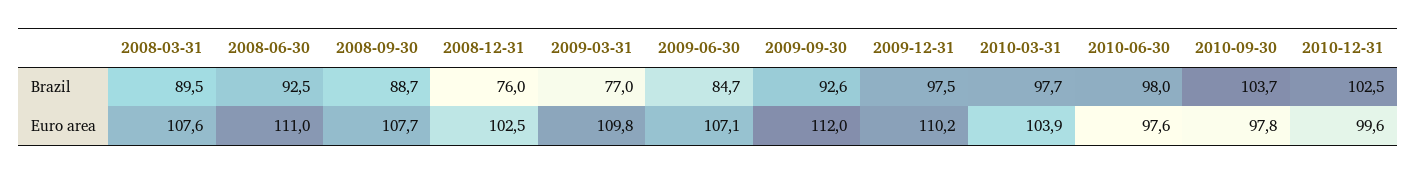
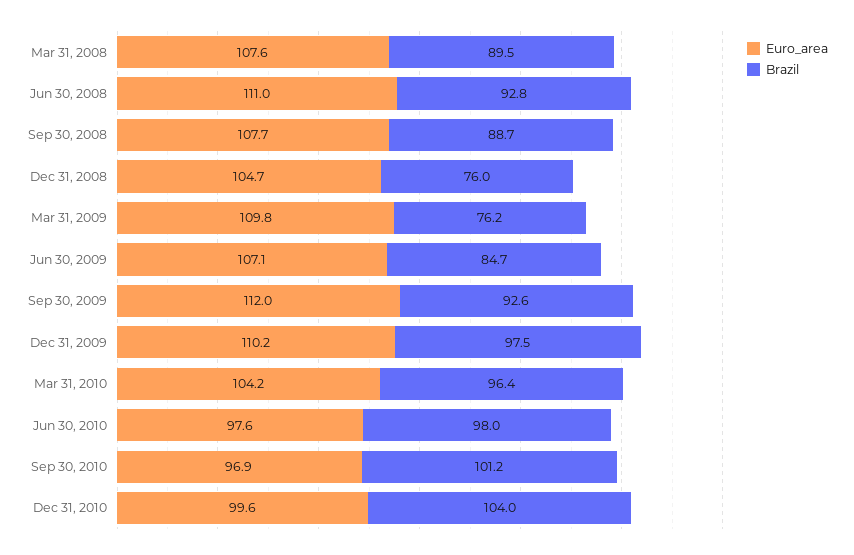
  {
    "Brazil": {
      "2008-03-31": 89.5,
-     "2008-06-30": 92.5,
+     "2008-06-30": 92.8,
      "2008-09-30": 88.7,
      "2008-12-31": 76,
-     "2009-03-31": 77,
+     "2009-03-31": 76.2,
      "2009-06-30": 84.7,
      "2009-09-30": 92.6,
      "2009-12-31": 97.5,
-     "2010-03-31": 97.7,
+     "2010-03-31": 96.4,
      "2010-06-30": 98,
-     "2010-09-30": 103.7,
+     "2010-09-30": 101.2,
-     "2010-12-31": 102.5
+     "2010-12-31": 104
    },
    "Euro area": {
      "2008-03-31": 107.6,
      "2008-06-30": 111,
      "2008-09-30": 107.7,
-     "2008-12-31": 102.5,
+     "2008-12-31": 104.7,
      "2009-03-31": 109.8,
      "2009-06-30": 107.1,
      "2009-09-30": 112,
      "2009-12-31": 110.2,
-     "2010-03-31": 103.9,
+     "2010-03-31": 104.2,
      "2010-06-30": 97.6,
-     "2010-09-30": 97.8,
+     "2010-09-30": 96.9,
      "2010-12-31": 99.6
    }
  }

